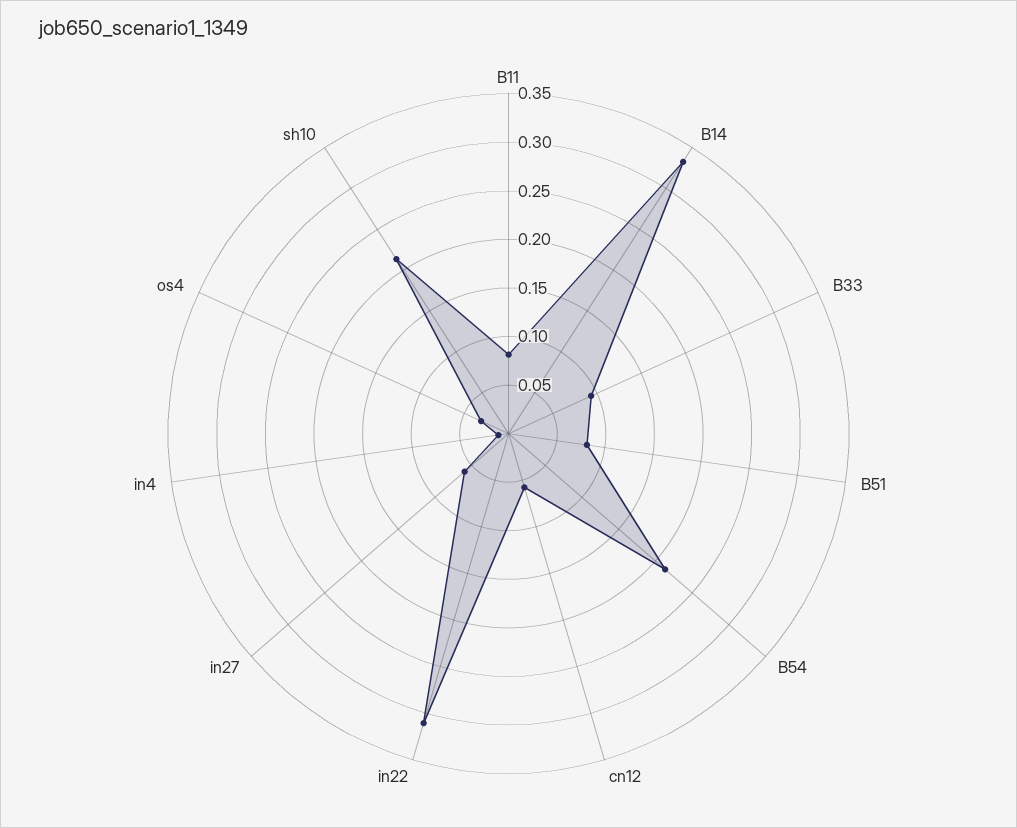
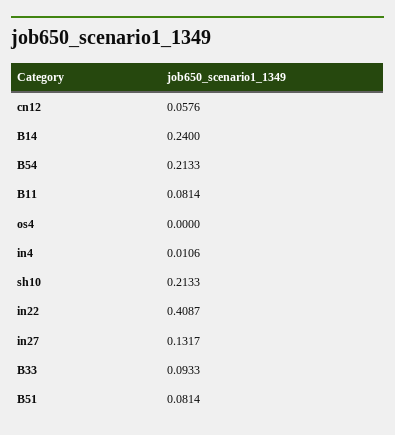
  {
    "B11": 0.0814,
-   "B14": 0.33,
+   "B14": 0.24,
    "B33": 0.0933,
    "B51": 0.0814,
    "B54": 0.2133,
    "cn12": 0.0576,
-   "in22": 0.31,
+   "in22": 0.4087,
-   "in27": 0.06,
+   "in27": 0.1317,
    "in4": 0.0106,
-   "os4": 0.03,
+   "os4": 0,
    "sh10": 0.2133
  }

